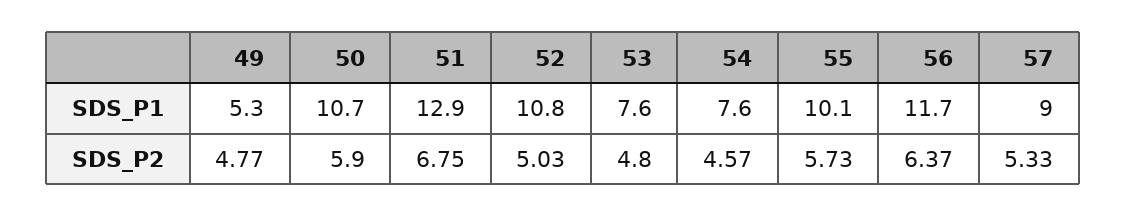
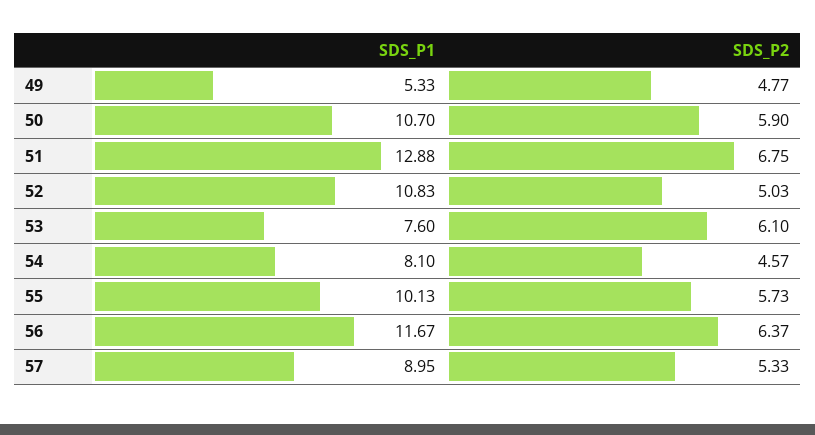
  {
    "49": {
      "SDS_P1": 5.33,
      "SDS_P2": 4.77
    },
    "50": {
      "SDS_P1": 10.7,
      "SDS_P2": 5.9
    },
    "51": {
      "SDS_P1": 12.88,
      "SDS_P2": 6.75
    },
    "52": {
      "SDS_P1": 10.83,
      "SDS_P2": 5.03
    },
    "53": {
      "SDS_P1": 7.6,
-     "SDS_P2": 4.8
+     "SDS_P2": 6.1
    },
    "54": {
-     "SDS_P1": 7.6,
+     "SDS_P1": 8.1,
      "SDS_P2": 4.57
    },
    "55": {
      "SDS_P1": 10.13,
      "SDS_P2": 5.73
    },
    "56": {
      "SDS_P1": 11.67,
      "SDS_P2": 6.37
    },
    "57": {
      "SDS_P1": 8.95,
      "SDS_P2": 5.33
    }
  }

